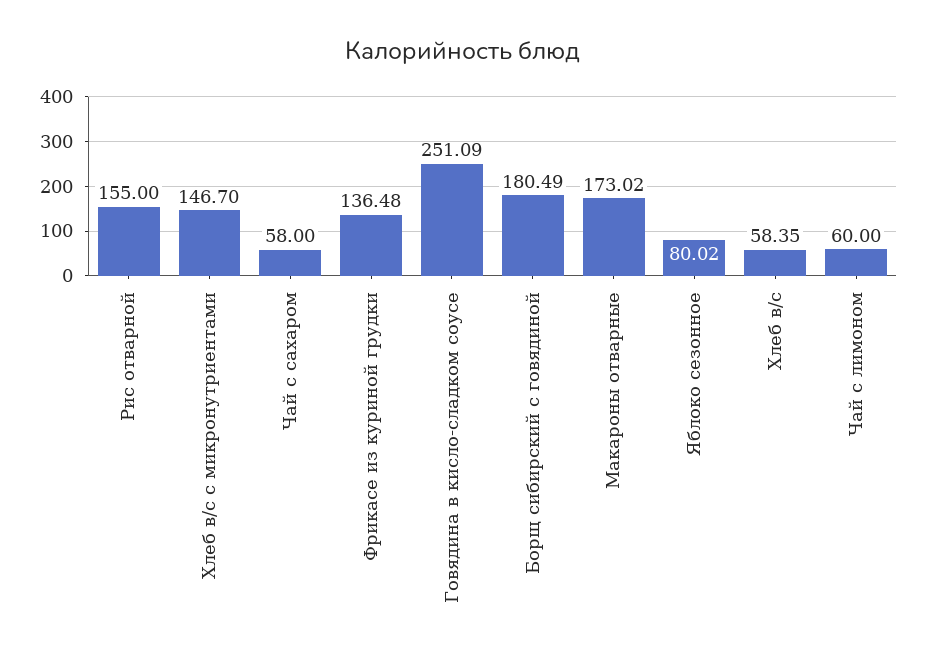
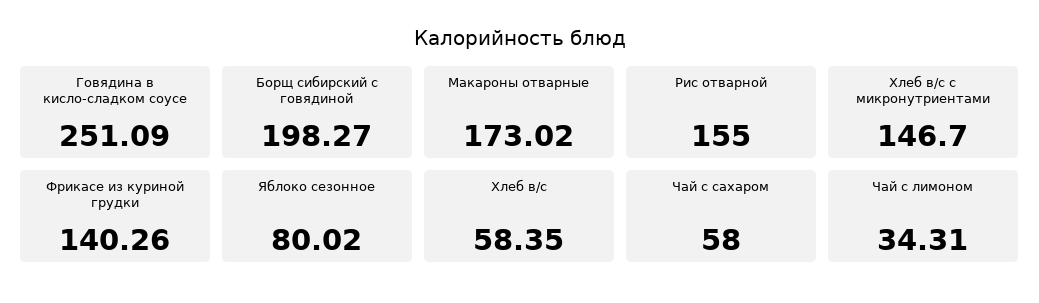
  {
    "Рис отварной": 155,
    "Хлеб в/с с микронутриентами": 146.7,
    "Чай с сахаром": 58,
-   "Фрикасе из куриной грудки": 136.48,
+   "Фрикасе из куриной грудки": 140.26,
    "Говядина в кисло-сладком соусе": 251.09,
-   "Борщ сибирский с говядиной": 180.49,
+   "Борщ сибирский с говядиной": 198.27,
    "Макароны отварные": 173.02,
    "Яблоко сезонное": 80.02,
    "Хлеб в/с": 58.35,
-   "Чай с лимоном": 60
+   "Чай с лимоном": 34.31
  }

